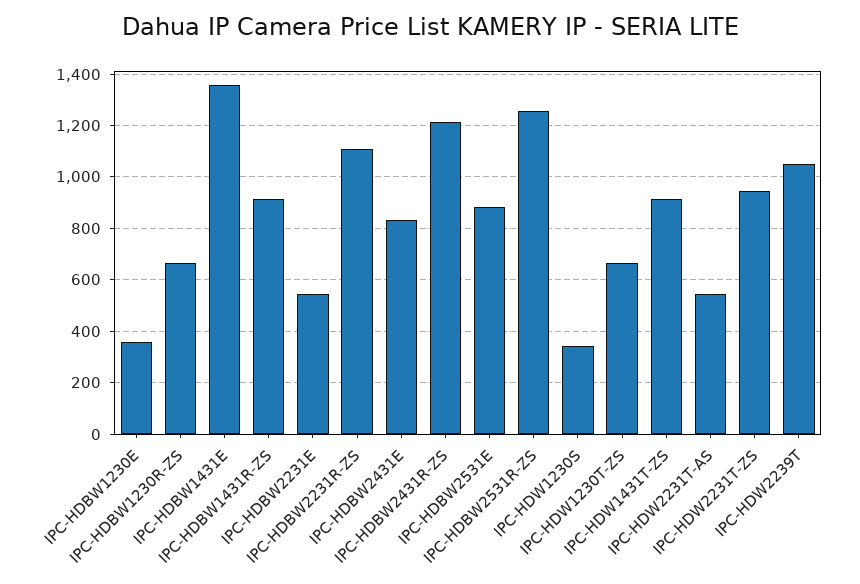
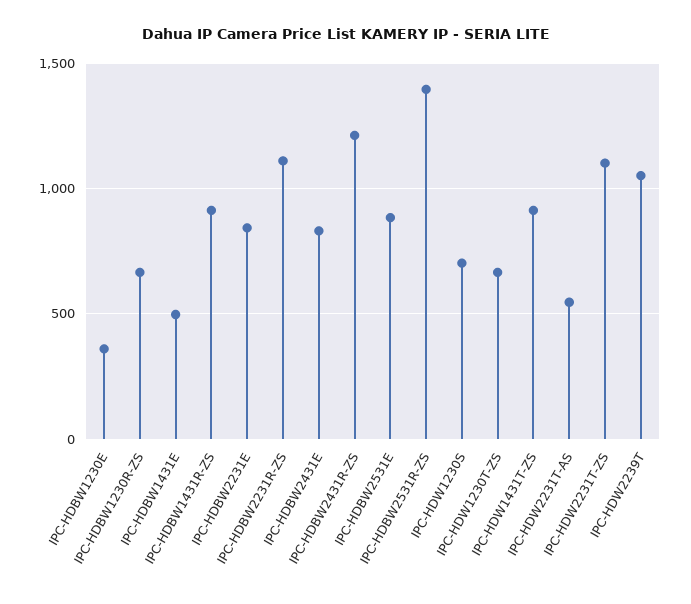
  {
    "IPC-HDBW1230E": 350,
    "IPC-HDBW1230R-ZS": 675,
-   "IPC-HDBW1431E": 1350,
+   "IPC-HDBW1431E": 500,
    "IPC-HDBW1431R-ZS": 925,
-   "IPC-HDBW2231E": 550,
+   "IPC-HDBW2231E": 850,
    "IPC-HDBW2231R-ZS": 1100,
    "IPC-HDBW2431E": 825,
    "IPC-HDBW2431R-ZS": 1200,
    "IPC-HDBW2531E": 875,
-   "IPC-HDBW2531R-ZS": 1250,
+   "IPC-HDBW2531R-ZS": 1400,
-   "IPC-HDW1230S": 350,
+   "IPC-HDW1230S": 700,
    "IPC-HDW1230T-ZS": 675,
    "IPC-HDW1431T-ZS": 925,
    "IPC-HDW2231T-AS": 550,
-   "IPC-HDW2231T-ZS": 950,
+   "IPC-HDW2231T-ZS": 1100,
    "IPC-HDW2239T": 1050
  }

